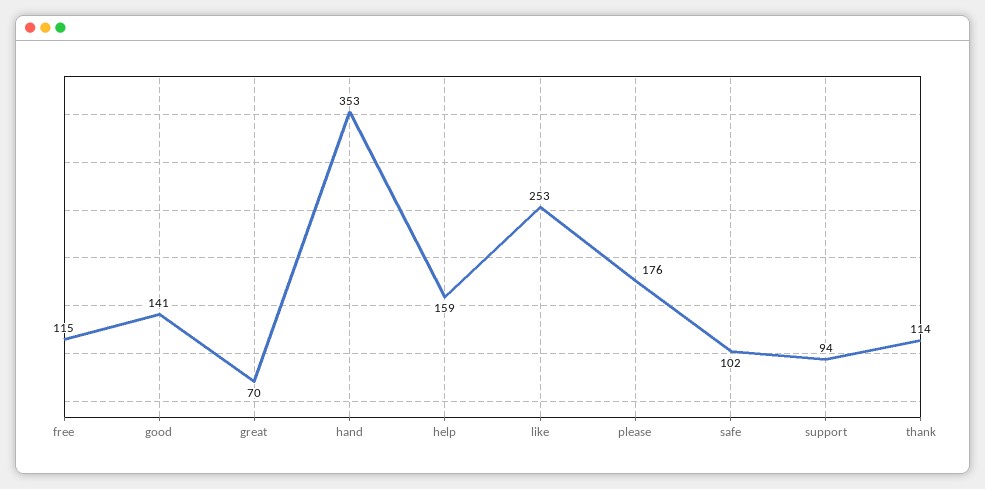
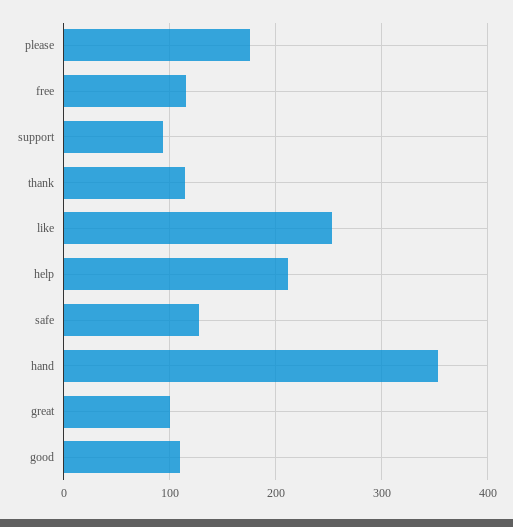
  {
    "free": 115,
-   "good": 141,
+   "good": 110,
-   "great": 70,
+   "great": 100,
    "hand": 353,
-   "help": 159,
+   "help": 210,
    "like": 253,
    "please": 176,
-   "safe": 102,
+   "safe": 130,
    "support": 94,
    "thank": 114
  }

